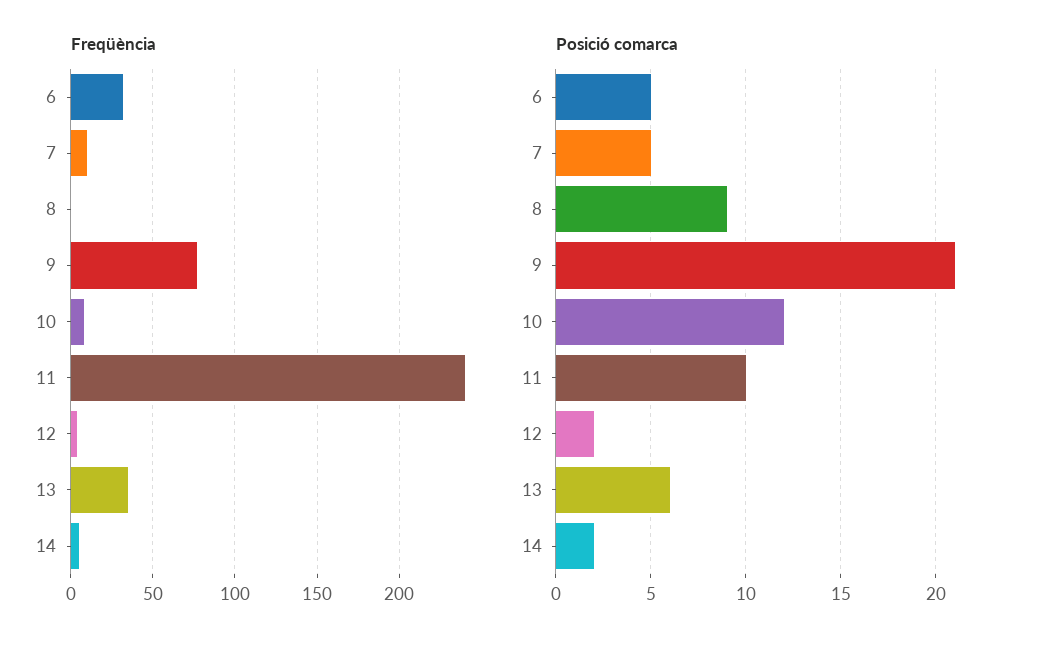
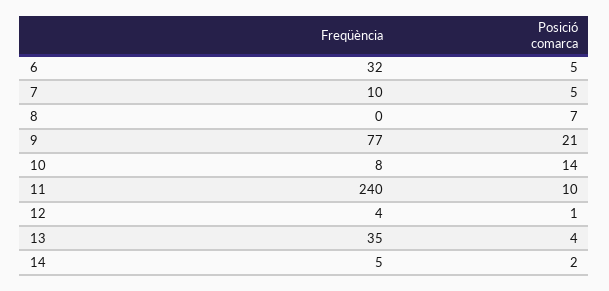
  {
    "Freqüència": {
      "6": 32,
      "7": 10,
      "8": 0,
      "9": 77,
      "10": 8,
      "11": 240,
      "12": 4,
      "13": 35,
      "14": 5
    },
    "Posició comarca": {
      "6": 5,
      "7": 5,
-     "8": 9,
+     "8": 7,
      "9": 21,
-     "10": 12,
+     "10": 14,
      "11": 10,
-     "12": 2,
+     "12": 1,
-     "13": 6,
+     "13": 4,
      "14": 2
    }
  }

